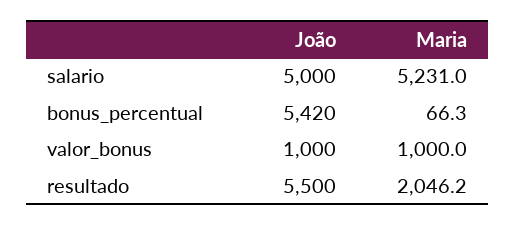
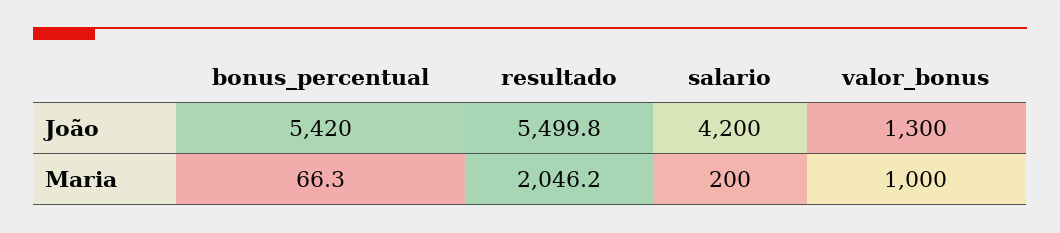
  {
    "João": {
-     "salario": 5000,
+     "salario": 4200,
      "bonus_percentual": 5420,
-     "valor_bonus": 1000,
+     "valor_bonus": 1300,
-     "resultado": 5500
+     "resultado": 5499.8
    },
    "Maria": {
-     "salario": 5231,
+     "salario": 200,
      "bonus_percentual": 66.3,
      "valor_bonus": 1000,
      "resultado": 2046.2
    }
  }

